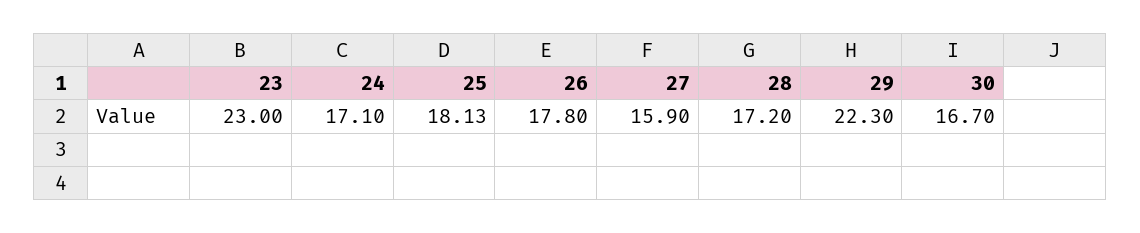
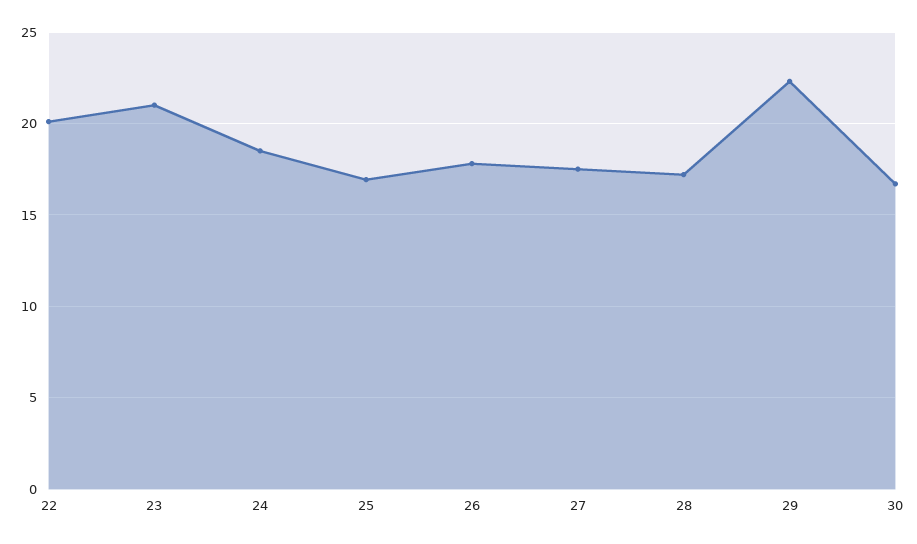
  {
-   "23": 23,
+   "23": 21,
-   "24": 17.1,
+   "24": 18.5,
-   "25": 18.13,
+   "25": 17,
    "26": 17.8,
-   "27": 15.9,
+   "27": 17.5,
    "28": 17.2,
    "29": 22.3,
-   "30": 16.7
+   "30": 16.7,
+   "22": 20
  }

